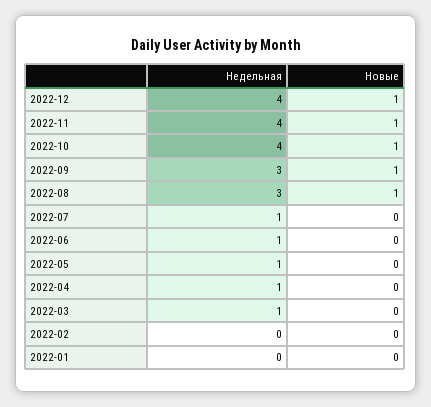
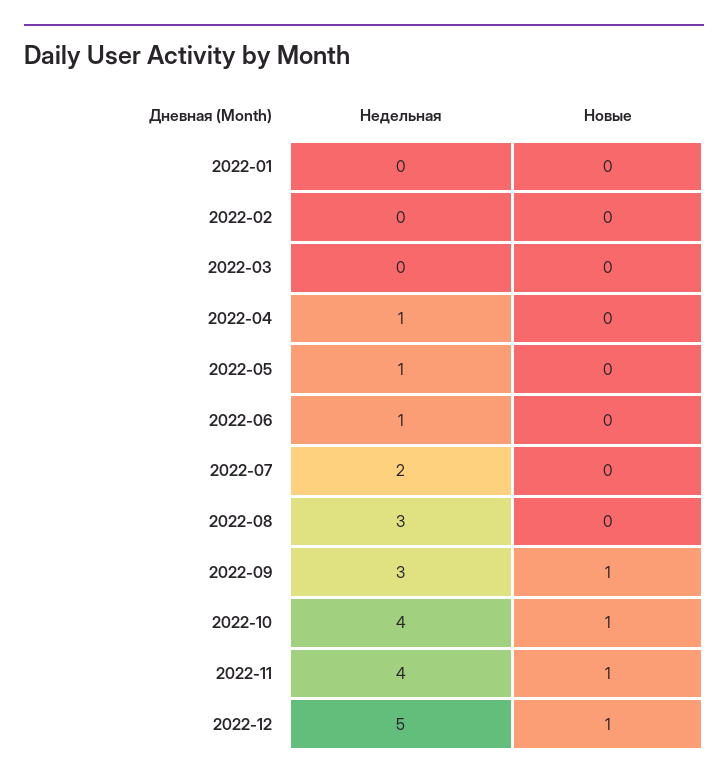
  {
    "Недельная": {
-     "2022-12": 4,
+     "2022-12": 5,
      "2022-11": 4,
      "2022-10": 4,
      "2022-09": 3,
      "2022-08": 3,
-     "2022-07": 1,
+     "2022-07": 2,
      "2022-06": 1,
      "2022-05": 1,
      "2022-04": 1,
-     "2022-03": 1,
+     "2022-03": 0,
      "2022-02": 0,
      "2022-01": 0
    },
    "Новые": {
      "2022-12": 1,
      "2022-11": 1,
      "2022-10": 1,
      "2022-09": 1,
-     "2022-08": 1,
+     "2022-08": 0,
      "2022-07": 0,
      "2022-06": 0,
      "2022-05": 0,
      "2022-04": 0,
      "2022-03": 0,
      "2022-02": 0,
      "2022-01": 0
    }
  }

